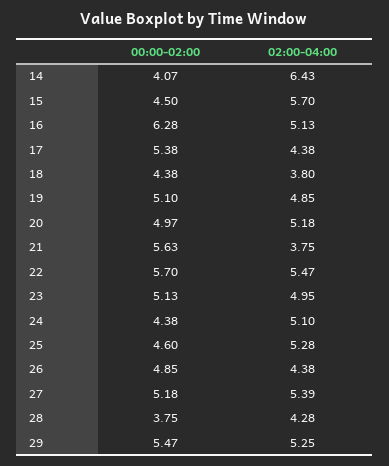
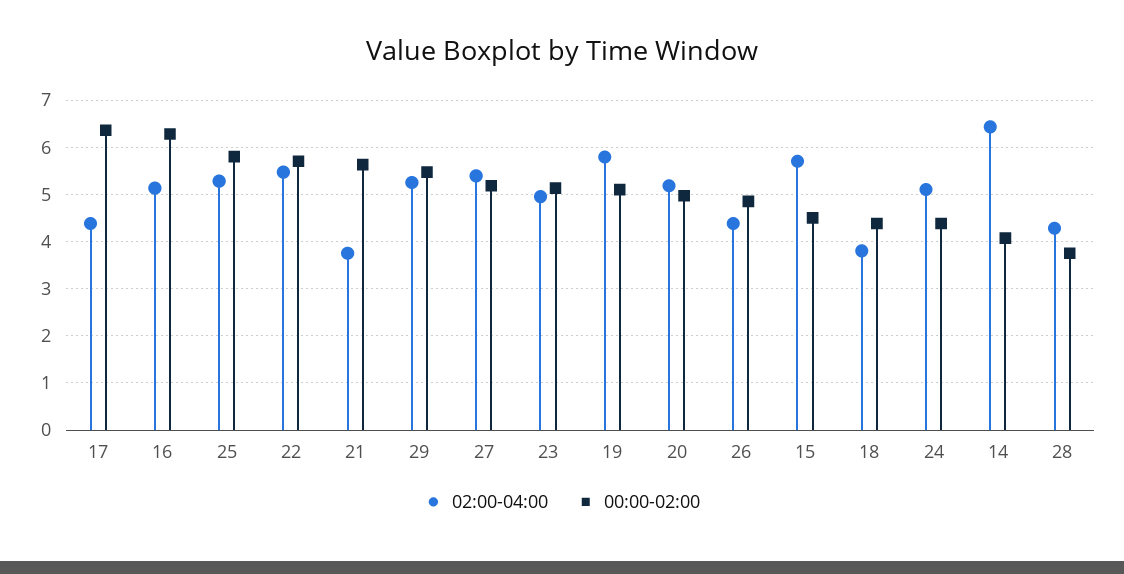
  {
    "00:00-02:00": {
      "14": 4.07,
      "15": 4.5,
      "16": 6.28,
-     "17": 5.38,
+     "17": 6.4,
      "18": 4.38,
      "19": 5.1,
      "20": 4.97,
      "21": 5.63,
      "22": 5.7,
      "23": 5.13,
      "24": 4.38,
-     "25": 4.6,
+     "25": 5.8,
      "26": 4.85,
      "27": 5.18,
      "28": 3.75,
      "29": 5.47
    },
    "02:00-04:00": {
      "14": 6.43,
      "15": 5.7,
      "16": 5.13,
      "17": 4.38,
      "18": 3.8,
-     "19": 4.85,
+     "19": 5.8,
      "20": 5.18,
      "21": 3.75,
      "22": 5.47,
      "23": 4.95,
      "24": 5.1,
      "25": 5.28,
      "26": 4.38,
      "27": 5.39,
      "28": 4.28,
      "29": 5.25
    }
  }

